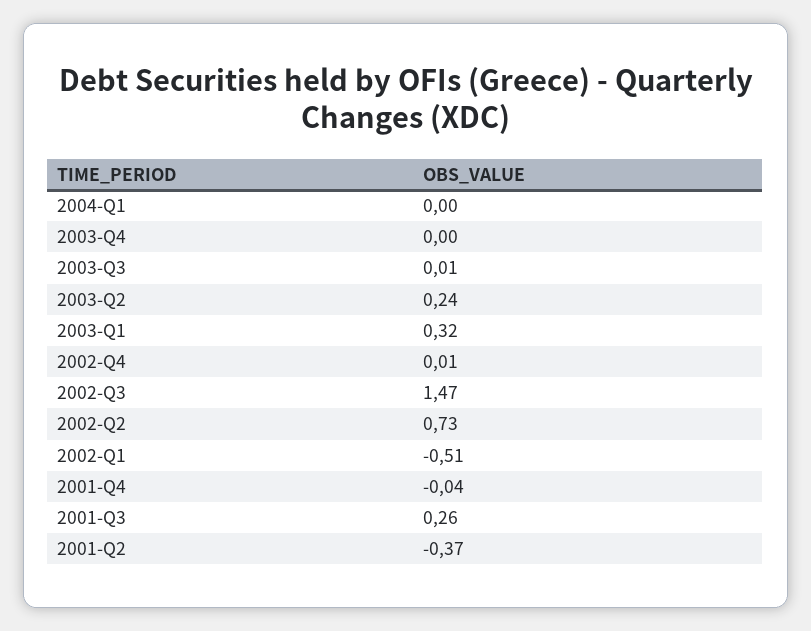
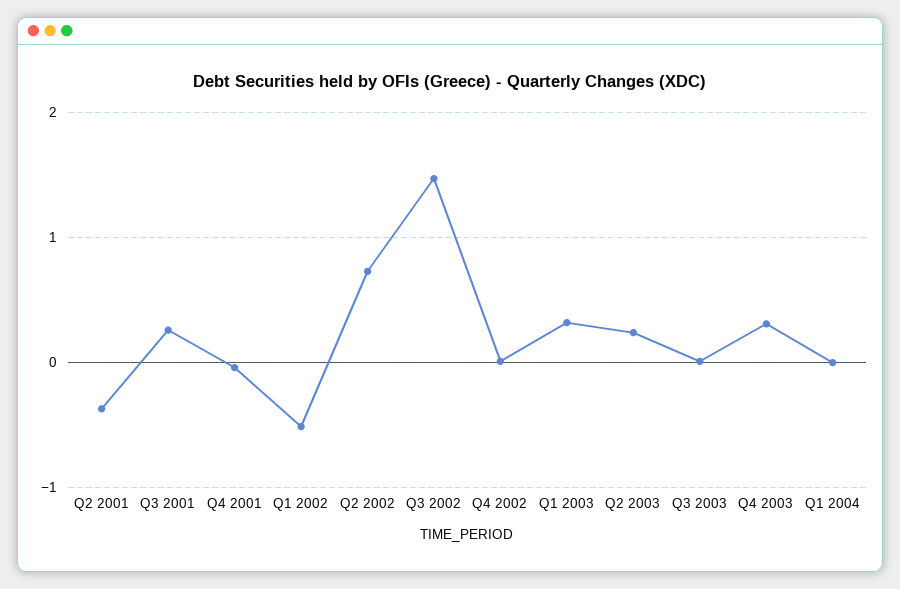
  {
    "2004-Q1": 0,
-   "2003-Q4": 0,
+   "2003-Q4": 0.3,
    "2003-Q3": 0.01,
    "2003-Q2": 0.24,
    "2003-Q1": 0.32,
    "2002-Q4": 0.01,
    "2002-Q3": 1.47,
    "2002-Q2": 0.73,
    "2002-Q1": -0.51,
    "2001-Q4": -0.04,
    "2001-Q3": 0.26,
    "2001-Q2": -0.37
  }

